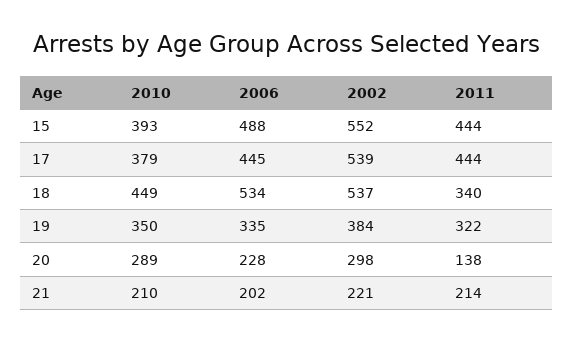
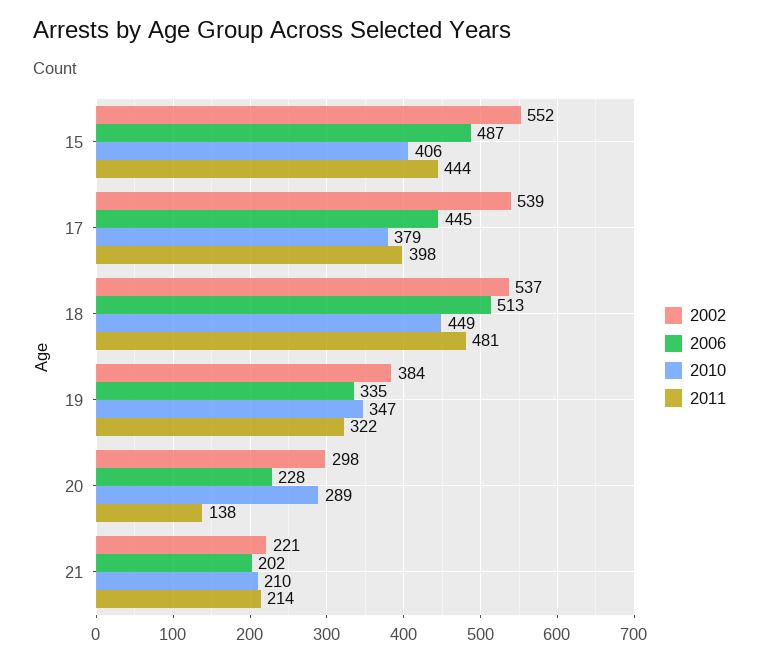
  {
    "2010": {
-     "15": 393,
+     "15": 406,
      "17": 379,
      "18": 449,
-     "19": 350,
+     "19": 347,
      "20": 289,
      "21": 210
    },
    "2006": {
-     "15": 488,
+     "15": 487,
      "17": 445,
-     "18": 534,
+     "18": 513,
      "19": 335,
      "20": 228,
      "21": 202
    },
    "2002": {
      "15": 552,
      "17": 539,
      "18": 537,
      "19": 384,
      "20": 298,
      "21": 221
    },
    "2011": {
      "15": 444,
-     "17": 444,
+     "17": 398,
-     "18": 340,
+     "18": 481,
      "19": 322,
      "20": 138,
      "21": 214
    }
  }

